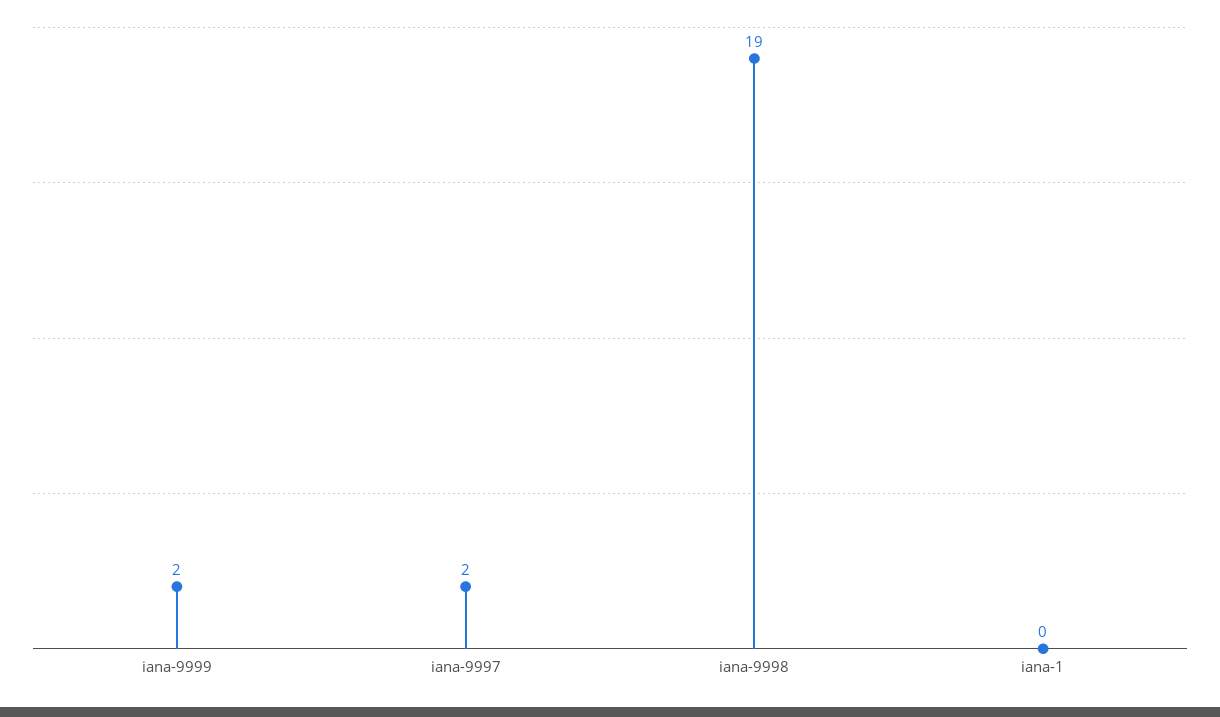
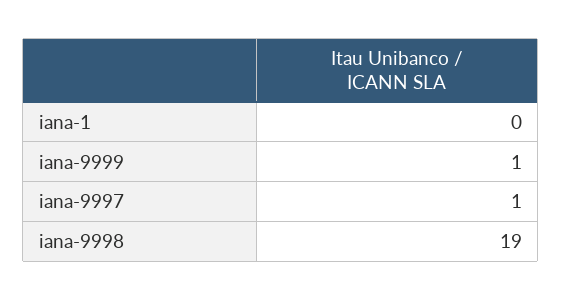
  {
-   "iana-9999": 2,
+   "iana-9999": 1,
-   "iana-9997": 2,
+   "iana-9997": 1,
    "iana-9998": 19,
    "iana-1": 0
  }

